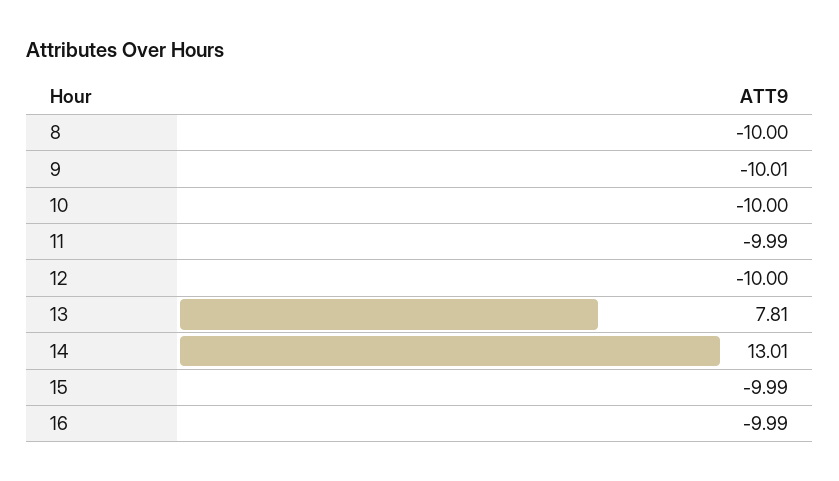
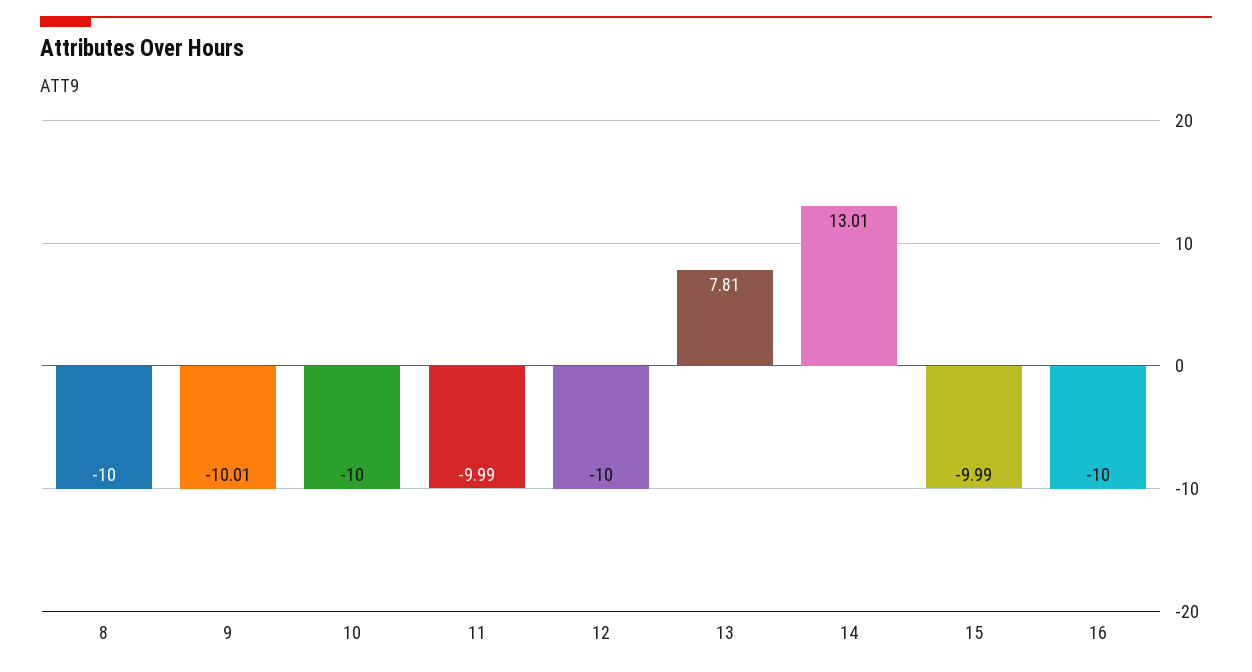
  {
    "8": -10,
    "9": -10.01,
    "10": -10,
    "11": -9.99,
    "12": -10,
    "13": 7.81,
    "14": 13.01,
    "15": -9.99,
-   "16": -9.99
+   "16": -10
  }

